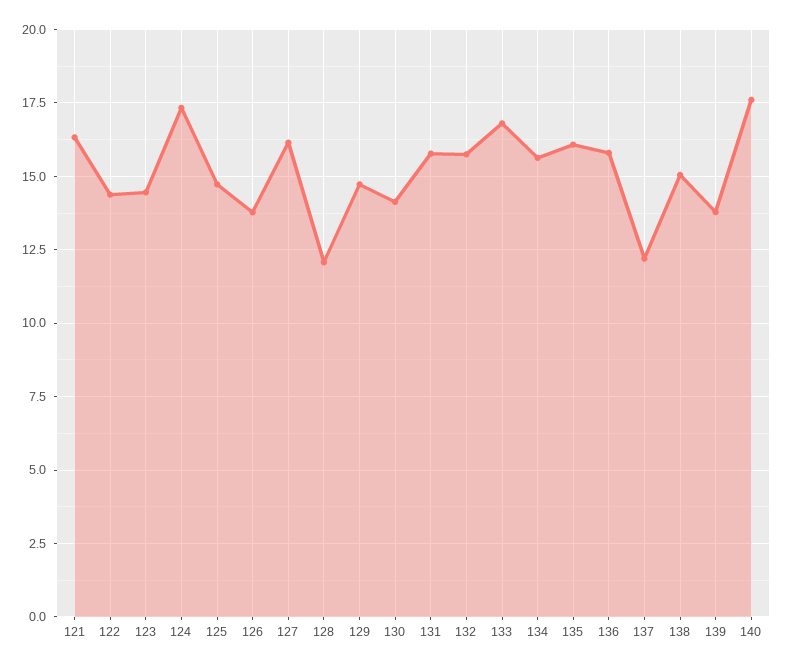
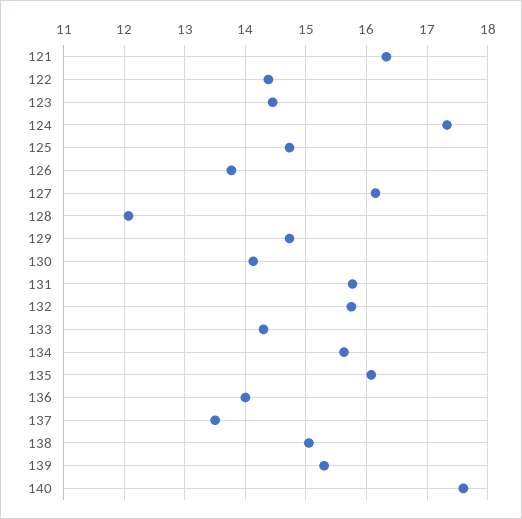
  {
    "121": 16.3,
    "122": 14.4,
    "123": 14.5,
    "124": 17.3,
    "125": 14.7,
    "126": 13.8,
    "127": 16.2,
    "128": 12.1,
    "129": 14.7,
    "130": 14.1,
    "131": 15.8,
    "132": 15.8,
-   "133": 16.75,
+   "133": 14.3,
    "134": 15.6,
    "135": 16.1,
-   "136": 15.75,
+   "136": 14,
-   "137": 12.25,
+   "137": 13.5,
    "138": 15.1,
-   "139": 13.75,
+   "139": 15.3,
    "140": 17.6
  }

